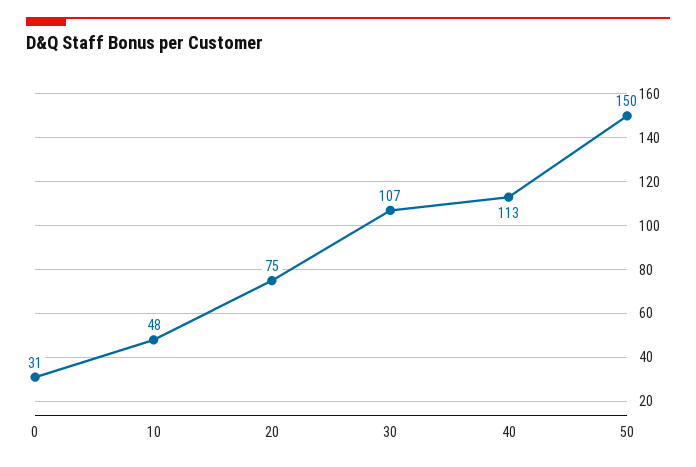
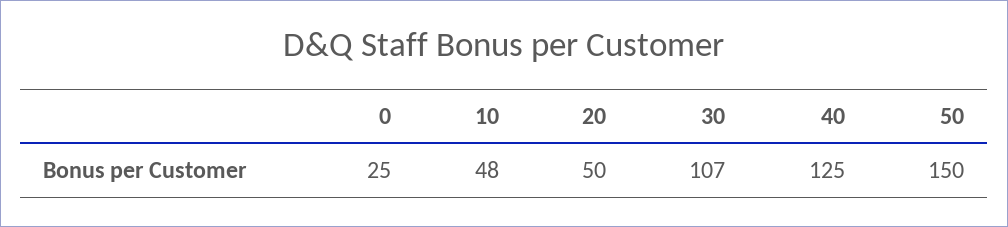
  {
-   "0": 31,
+   "0": 25,
    "10": 48,
-   "20": 75,
+   "20": 50,
    "30": 107,
-   "40": 113,
+   "40": 125,
    "50": 150
  }

